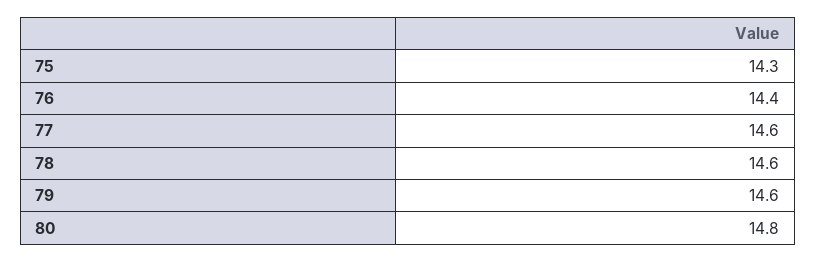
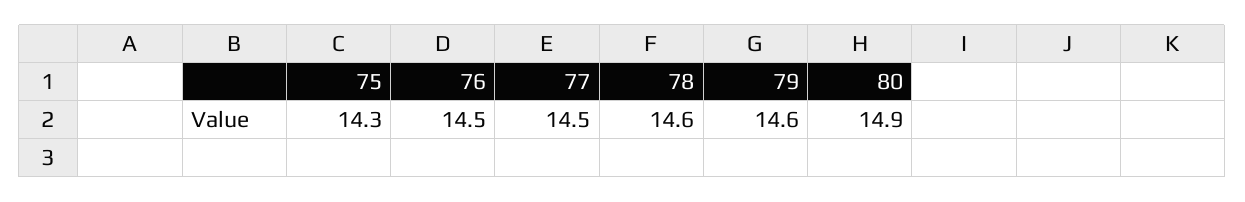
  {
    "75": 14.3,
-   "76": 14.4,
+   "76": 14.5,
-   "77": 14.6,
+   "77": 14.5,
    "78": 14.6,
    "79": 14.6,
-   "80": 14.8
+   "80": 14.9
  }

